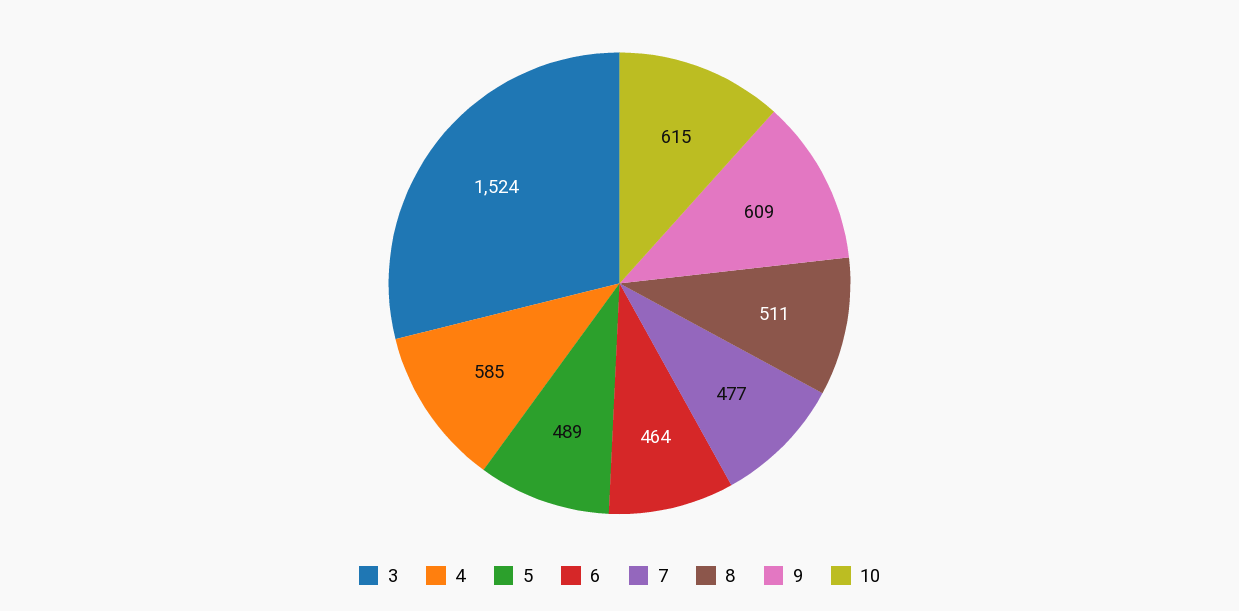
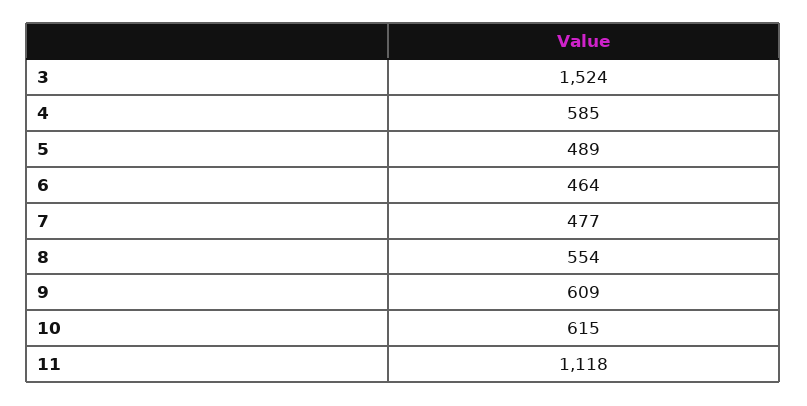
  {
    "3": 1524,
    "4": 585,
    "5": 489,
    "6": 464,
    "7": 477,
-   "8": 511,
+   "8": 554,
    "9": 609,
-   "10": 615
+   "10": 615,
+   "11": 1118
  }

